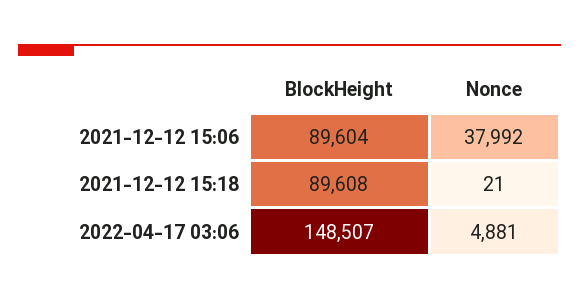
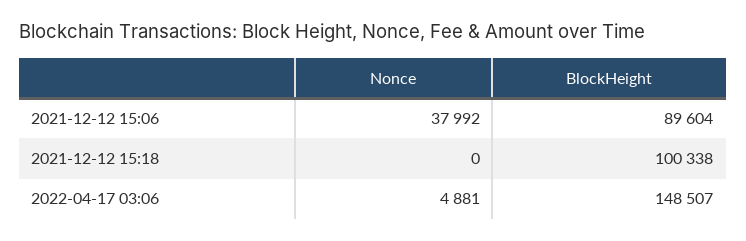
  {
    "BlockHeight": {
      "2021-12-12 15:06": 89604,
-     "2021-12-12 15:18": 89608,
+     "2021-12-12 15:18": 100338,
      "2022-04-17 03:06": 148507
    },
    "Nonce": {
      "2021-12-12 15:06": 37992,
-     "2021-12-12 15:18": 21,
+     "2021-12-12 15:18": 0,
      "2022-04-17 03:06": 4881
    }
  }

